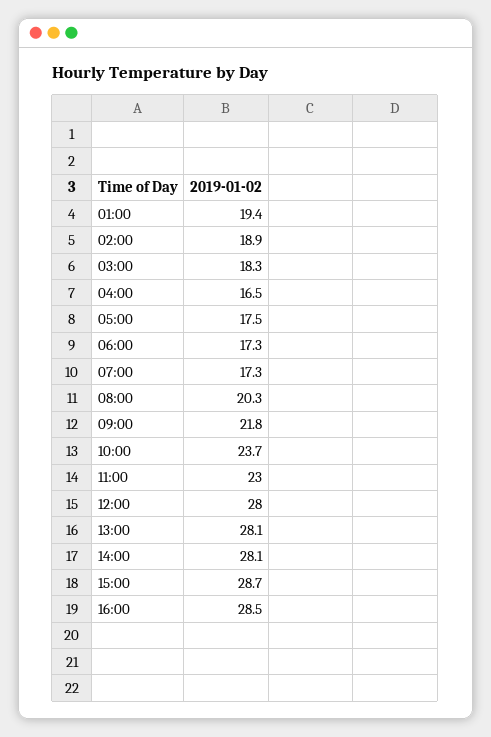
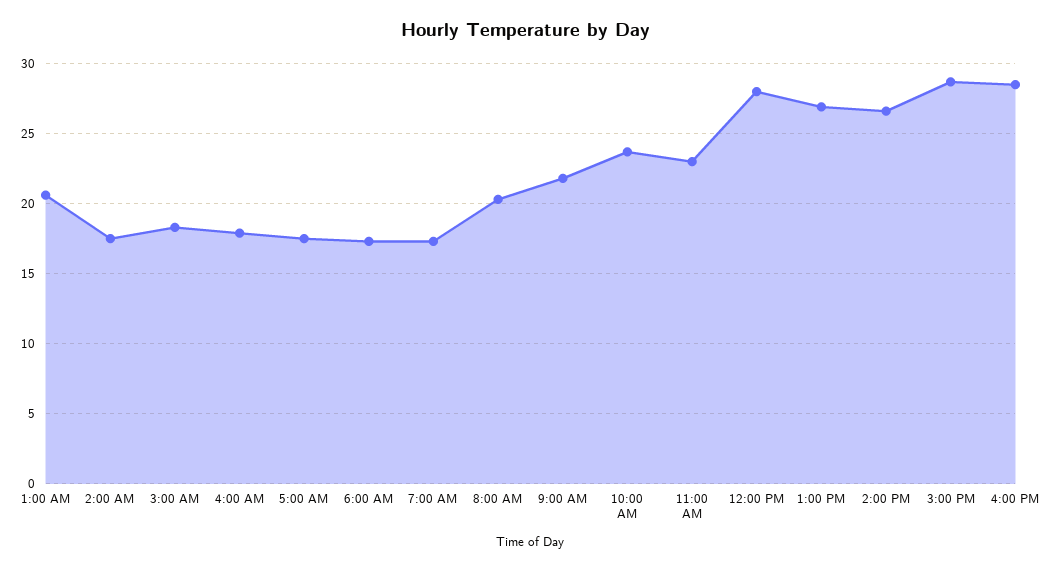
  {
-   "01:00": 19.4,
+   "01:00": 20.5,
-   "02:00": 18.9,
+   "02:00": 17.5,
    "03:00": 18.3,
-   "04:00": 16.5,
+   "04:00": 18,
    "05:00": 17.5,
    "06:00": 17.3,
    "07:00": 17.3,
    "08:00": 20.3,
    "09:00": 21.8,
    "10:00": 23.7,
    "11:00": 23,
    "12:00": 28,
-   "13:00": 28.1,
+   "13:00": 27,
-   "14:00": 28.1,
+   "14:00": 26.5,
    "15:00": 28.7,
    "16:00": 28.5
  }

